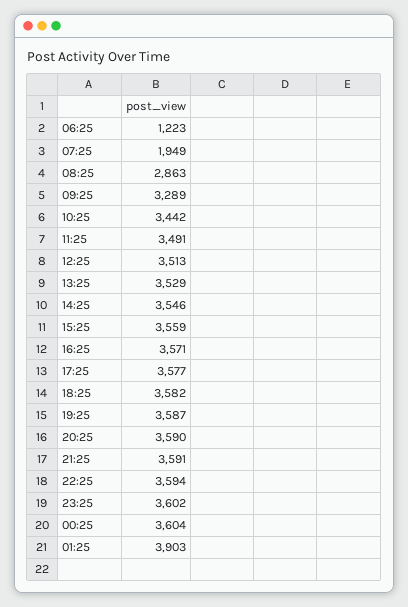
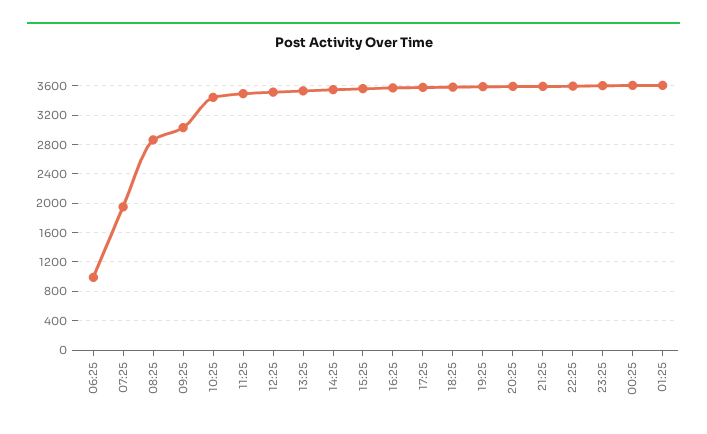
  {
-   "06:25": 1223,
+   "06:25": 1000,
    "07:25": 1949,
    "08:25": 2863,
-   "09:25": 3289,
+   "09:25": 3000,
    "10:25": 3442,
    "11:25": 3491,
    "12:25": 3513,
    "13:25": 3529,
    "14:25": 3546,
    "15:25": 3559,
    "16:25": 3571,
    "17:25": 3577,
    "18:25": 3582,
    "19:25": 3587,
    "20:25": 3590,
    "21:25": 3591,
    "22:25": 3594,
    "23:25": 3602,
    "00:25": 3604,
-   "01:25": 3903
+   "01:25": 3600
  }

